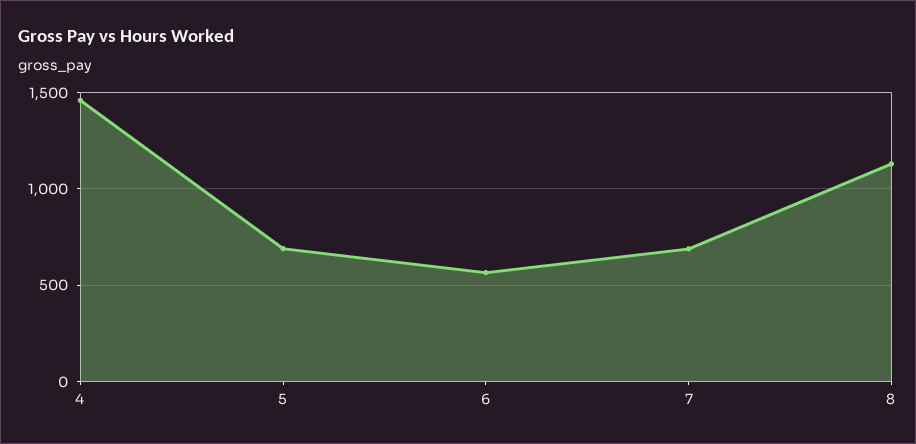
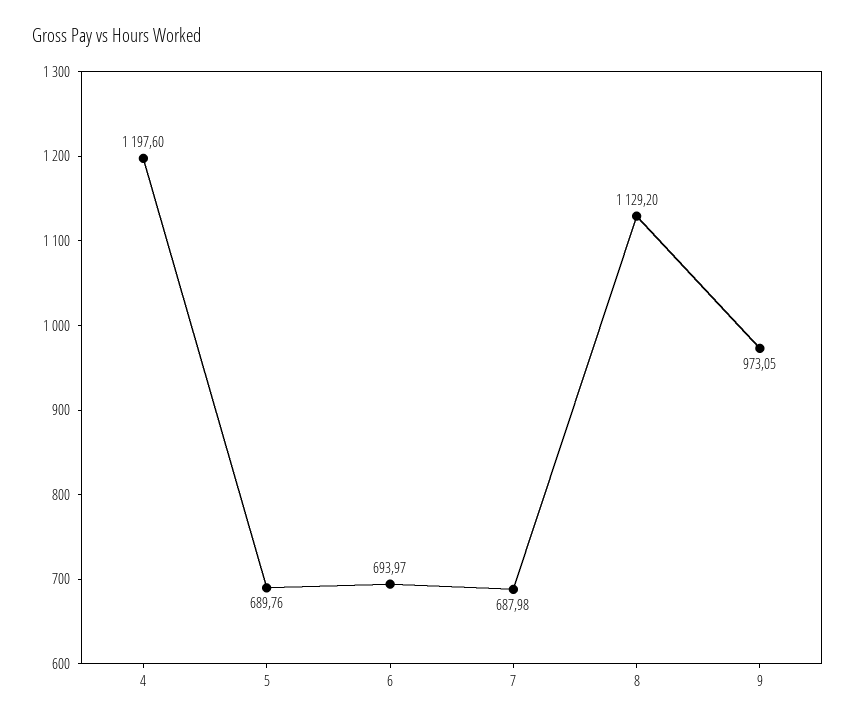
  {
-   "4": 1450,
+   "4": 1197.6,
    "5": 689.76,
-   "6": 550,
+   "6": 693.97,
    "7": 687.98,
-   "8": 1129.2
+   "8": 1129.2,
+   "9": 973.05
  }

